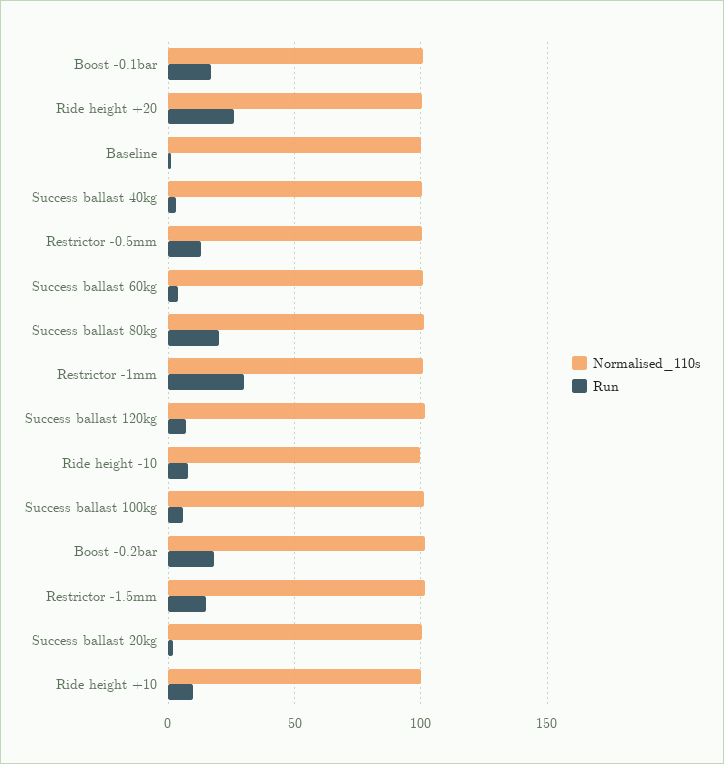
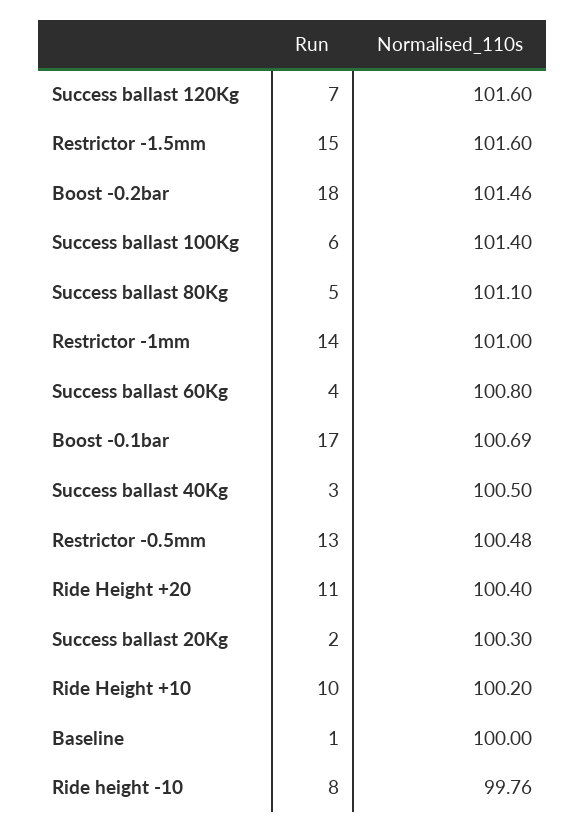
  {
    "Normalised_110s": {
      "Boost -0.1bar": 100.69,
      "Ride height +20": 100.4,
      "Baseline": 100,
      "Success ballast 40kg": 100.5,
      "Restrictor -0.5mm": 100.48,
      "Success ballast 60kg": 100.8,
      "Success ballast 80kg": 101.1,
      "Restrictor -1mm": 101,
      "Success ballast 120kg": 101.6,
      "Ride height -10": 99.76,
      "Success ballast 100kg": 101.4,
      "Boost -0.2bar": 101.46,
      "Restrictor -1.5mm": 101.6,
      "Success ballast 20kg": 100.3,
      "Ride height +10": 100.2
    },
    "Run": {
      "Boost -0.1bar": 17,
-     "Ride height +20": 25,
+     "Ride height +20": 11,
      "Baseline": 1,
      "Success ballast 40kg": 3,
      "Restrictor -0.5mm": 13,
      "Success ballast 60kg": 4,
-     "Success ballast 80kg": 20,
+     "Success ballast 80kg": 5,
-     "Restrictor -1mm": 30,
+     "Restrictor -1mm": 14,
      "Success ballast 120kg": 7,
      "Ride height -10": 8,
      "Success ballast 100kg": 6,
      "Boost -0.2bar": 18,
      "Restrictor -1.5mm": 15,
      "Success ballast 20kg": 2,
      "Ride height +10": 10
    }
  }

